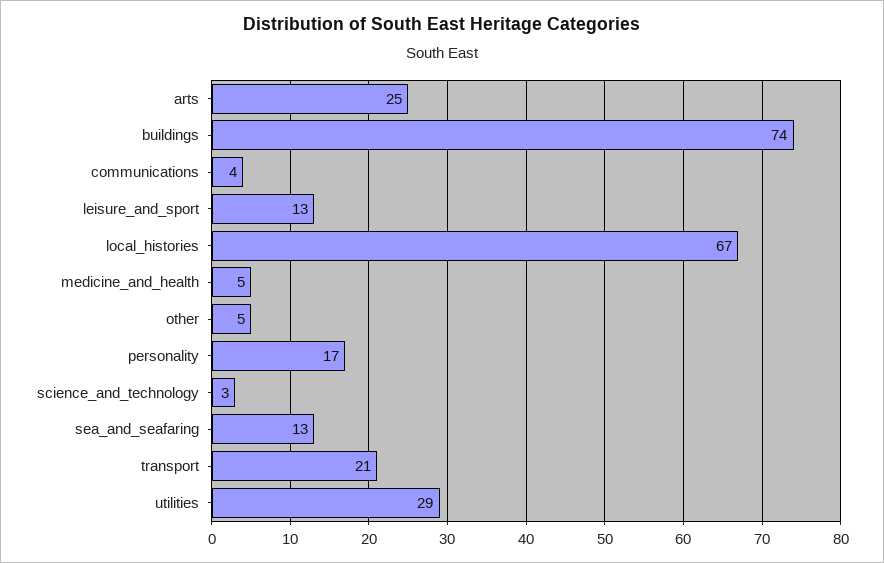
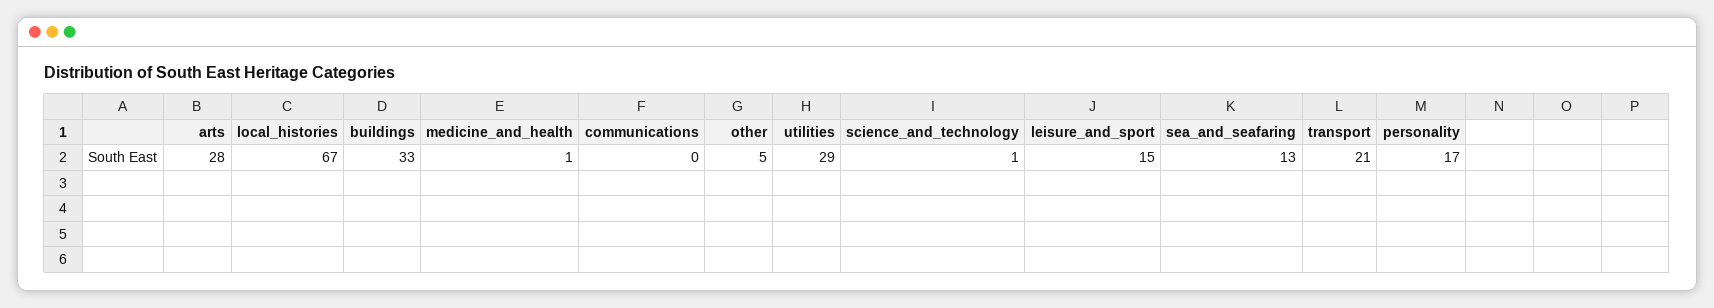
  {
-   "arts": 25,
+   "arts": 28,
-   "buildings": 74,
+   "buildings": 33,
-   "communications": 4,
+   "communications": 0,
-   "leisure_and_sport": 13,
+   "leisure_and_sport": 15,
    "local_histories": 67,
-   "medicine_and_health": 5,
+   "medicine_and_health": 1,
    "other": 5,
    "personality": 17,
-   "science_and_technology": 3,
+   "science_and_technology": 1,
    "sea_and_seafaring": 13,
    "transport": 21,
    "utilities": 29
  }

